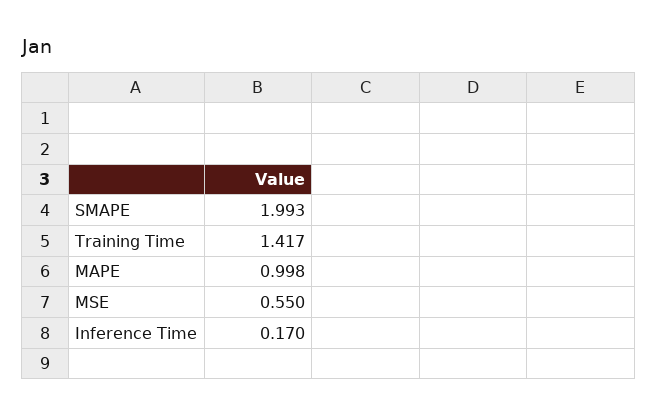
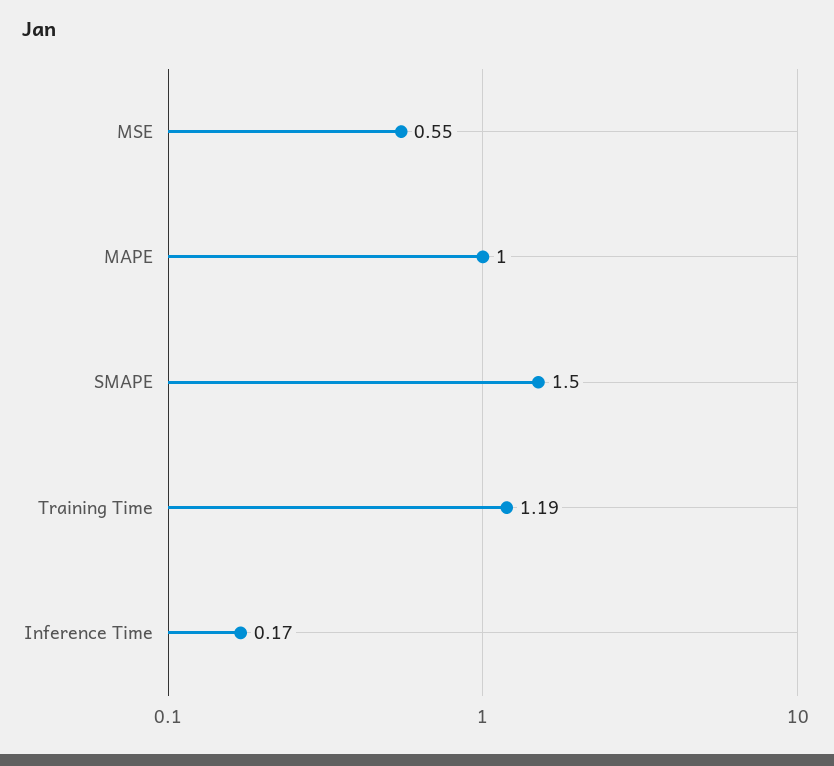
  {
-   "SMAPE": 1.993,
+   "SMAPE": 1.5,
-   "Training Time": 1.417,
+   "Training Time": 1.19,
    "MAPE": 0.998,
    "MSE": 0.55,
    "Inference Time": 0.17
  }

